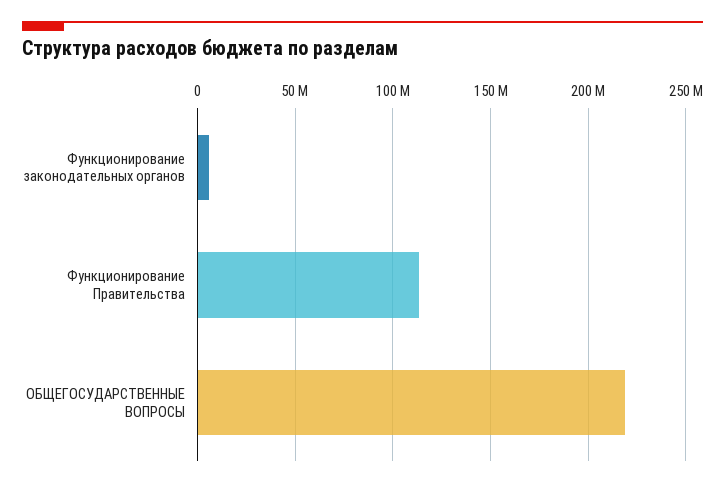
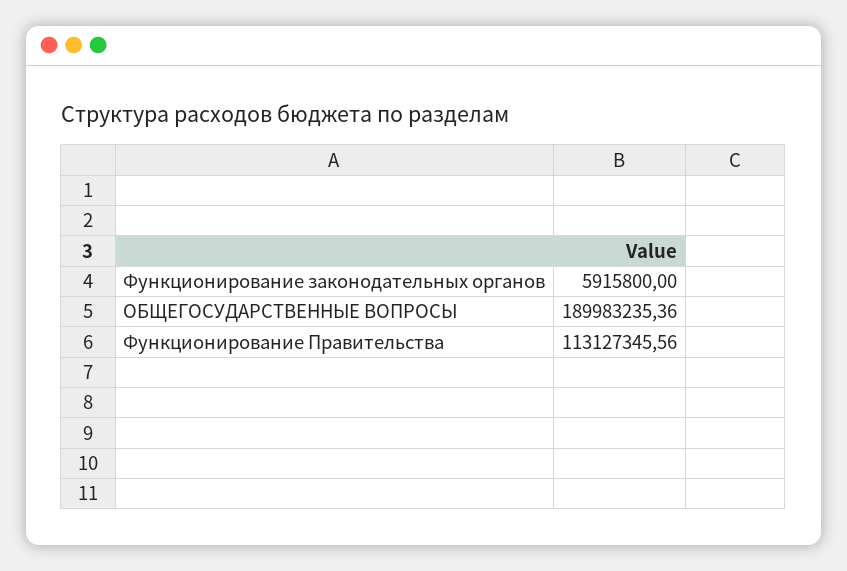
  {
    "Функционирование законодательных органов": 5915800,
    "Функционирование Правительства": 113127345.56,
-   "ОБЩЕГОСУДАРСТВЕННЫЕ ВОПРОСЫ": 220000000
+   "ОБЩЕГОСУДАРСТВЕННЫЕ ВОПРОСЫ": 189983235.36
  }

